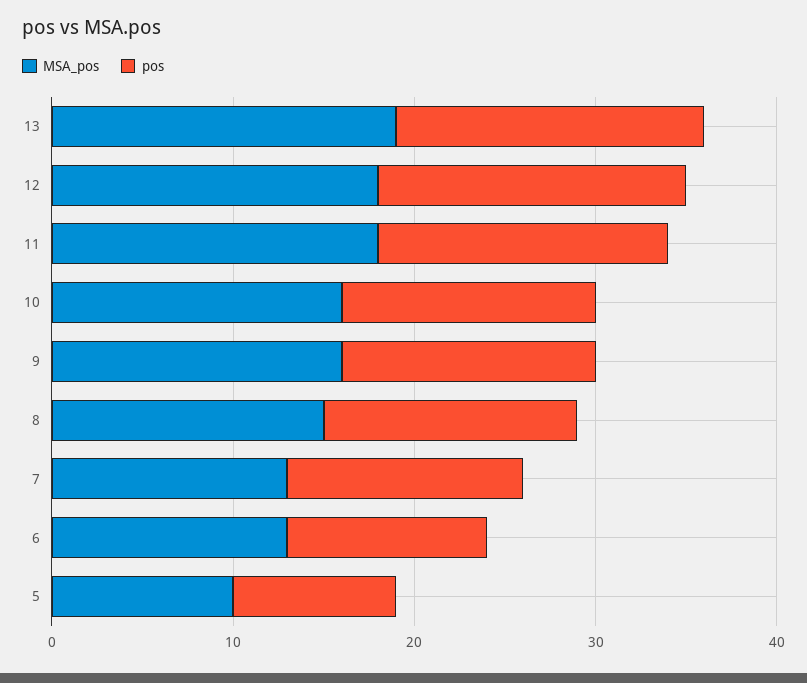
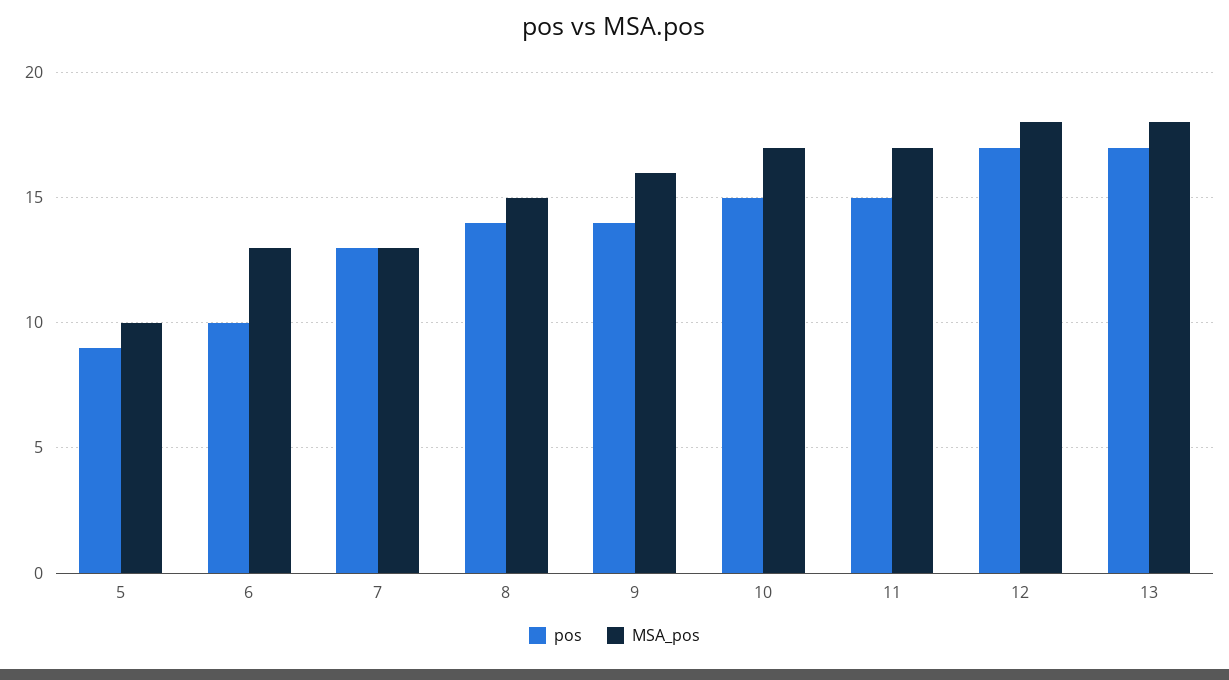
  {
    "MSA_pos": {
-     "13": 19,
+     "13": 18,
      "12": 18,
-     "11": 18,
+     "11": 17,
-     "10": 16,
+     "10": 17,
      "9": 16,
      "8": 15,
      "7": 13,
      "6": 13,
      "5": 10
    },
    "pos": {
      "13": 17,
      "12": 17,
-     "11": 16,
+     "11": 15,
-     "10": 14,
+     "10": 15,
      "9": 14,
      "8": 14,
      "7": 13,
-     "6": 11,
+     "6": 10,
      "5": 9
    }
  }

